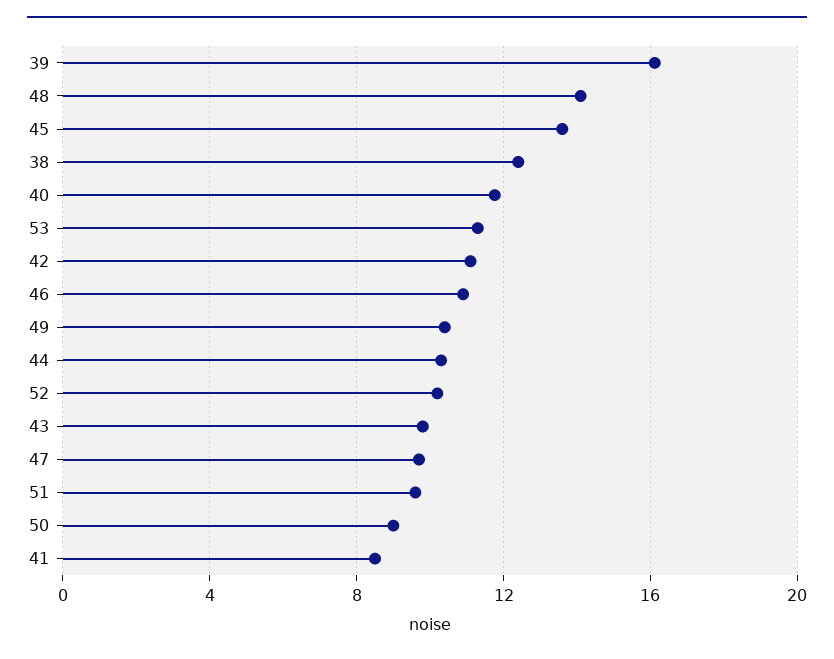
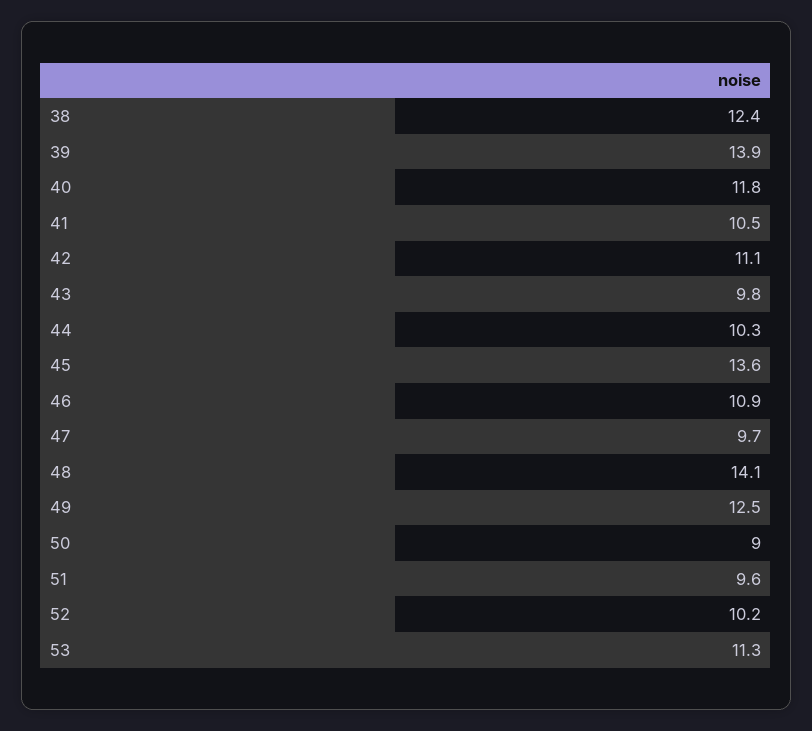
  {
-   "39": 16,
+   "39": 13.9,
    "48": 14.1,
    "45": 13.6,
    "38": 12.4,
    "40": 11.8,
    "53": 11.3,
    "42": 11.1,
    "46": 10.9,
-   "49": 10.5,
+   "49": 12.5,
    "44": 10.3,
    "52": 10.2,
    "43": 9.8,
    "47": 9.7,
    "51": 9.6,
    "50": 9,
-   "41": 8.5
+   "41": 10.5
  }

